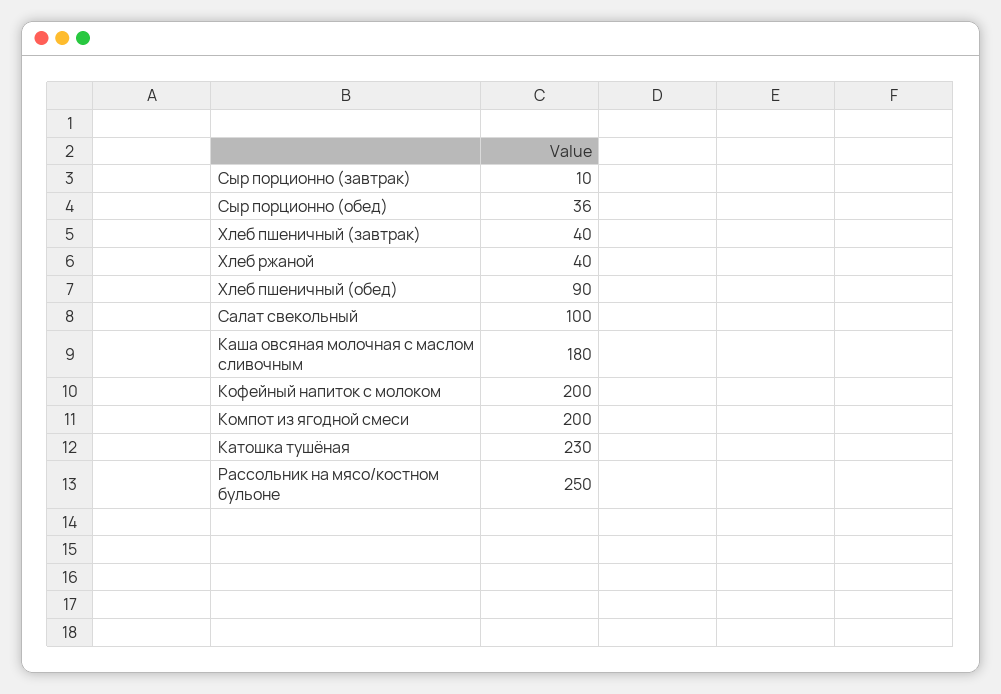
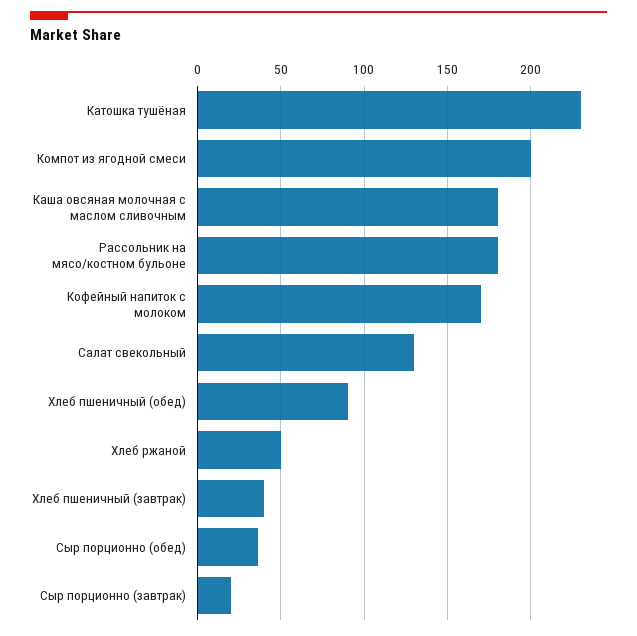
  {
-   "Сыр порционно (завтрак)": 10,
+   "Сыр порционно (завтрак)": 20,
    "Сыр порционно (обед)": 36,
    "Хлеб пшеничный (завтрак)": 40,
-   "Хлеб ржаной": 40,
+   "Хлеб ржаной": 50,
    "Хлеб пшеничный (обед)": 90,
-   "Салат свекольный": 100,
+   "Салат свекольный": 130,
    "Каша овсяная молочная с маслом сливочным": 180,
-   "Кофейный напиток с молоком": 200,
+   "Кофейный напиток с молоком": 170,
    "Компот из ягодной смеси": 200,
    "Катошка тушёная": 230,
-   "Рассольник на мясо/костном бульоне": 250
+   "Рассольник на мясо/костном бульоне": 180
  }

